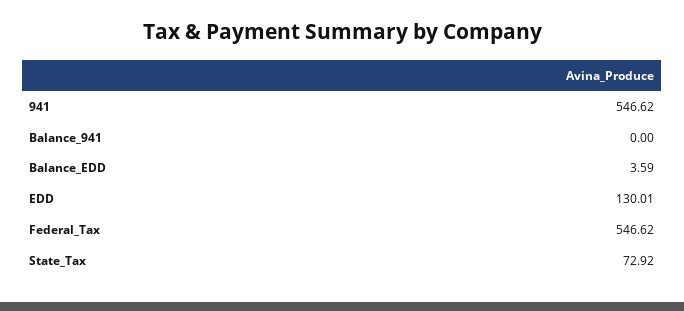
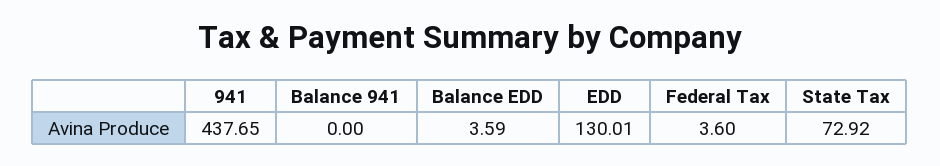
  {
-   "941": 546.62,
+   "941": 437.65,
    "Balance_941": 0,
    "Balance_EDD": 3.59,
    "EDD": 130.01,
-   "Federal_Tax": 546.62,
+   "Federal_Tax": 3.6,
    "State_Tax": 72.92
  }

